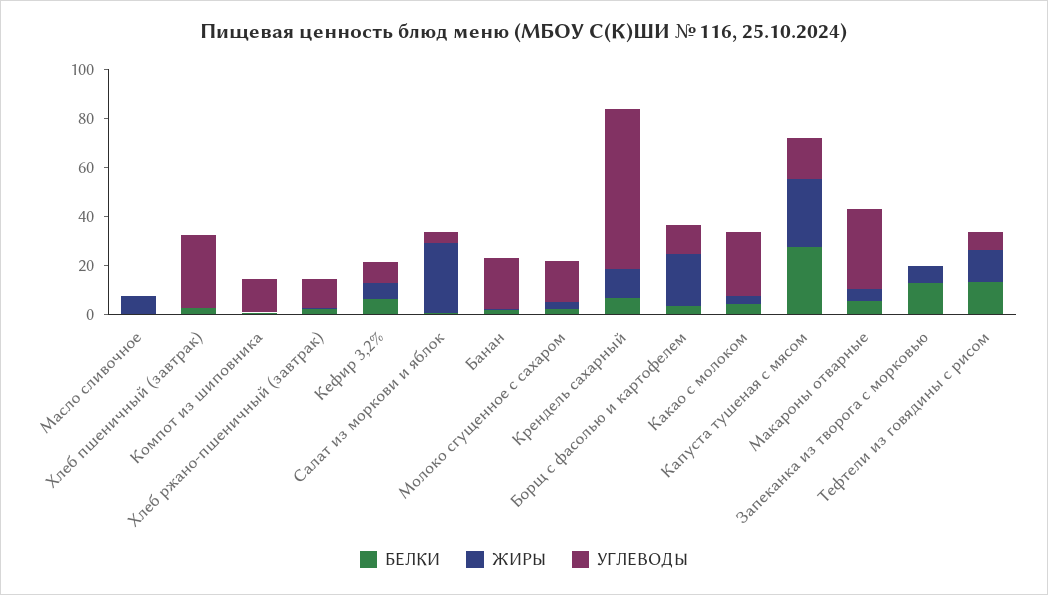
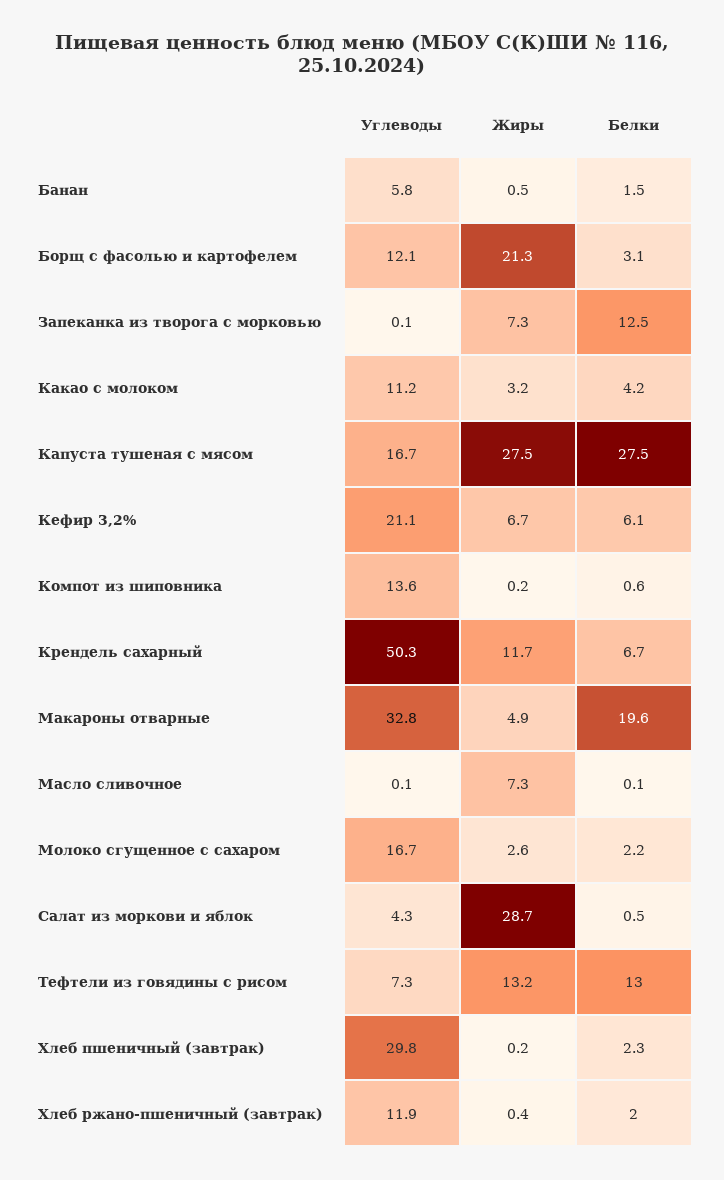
  {
    "БЕЛКИ": {
      "Масло сливочное": 0.1,
      "Хлеб пшеничный (завтрак)": 2.3,
      "Компот из шиповника": 0.6,
      "Хлеб ржано-пшеничный (завтрак)": 2,
      "Кефир 3,2%": 6.1,
      "Салат из моркови и яблок": 0.5,
      "Банан": 1.5,
      "Молоко сгущенное с сахаром": 2.2,
      "Крендель сахарный": 6.7,
      "Борщ с фасолью и картофелем": 3.1,
      "Какао с молоком": 4.2,
      "Капуста тушеная с мясом": 27.5,
-     "Макароны отварные": 5,
+     "Макароны отварные": 19.6,
      "Запеканка из творога с морковью": 12.5,
      "Тефтели из говядины с рисом": 13
    },
    "ЖИРЫ": {
      "Масло сливочное": 7.3,
      "Хлеб пшеничный (завтрак)": 0.2,
      "Компот из шиповника": 0.2,
      "Хлеб ржано-пшеничный (завтрак)": 0.4,
      "Кефир 3,2%": 6.7,
      "Салат из моркови и яблок": 28.7,
      "Банан": 0.5,
      "Молоко сгущенное с сахаром": 2.6,
      "Крендель сахарный": 11.7,
      "Борщ с фасолью и картофелем": 21.3,
      "Какао с молоком": 3.2,
      "Капуста тушеная с мясом": 27.5,
      "Макароны отварные": 4.9,
      "Запеканка из творога с морковью": 7.3,
      "Тефтели из говядины с рисом": 13.2
    },
    "УГЛЕВОДЫ": {
      "Масло сливочное": 0.1,
      "Хлеб пшеничный (завтрак)": 29.8,
      "Компот из шиповника": 13.6,
      "Хлеб ржано-пшеничный (завтрак)": 11.9,
-     "Кефир 3,2%": 10,
+     "Кефир 3,2%": 21.1,
      "Салат из моркови и яблок": 4.3,
-     "Банан": 20,
+     "Банан": 5.8,
      "Молоко сгущенное с сахаром": 16.7,
-     "Крендель сахарный": 65,
+     "Крендель сахарный": 50.3,
      "Борщ с фасолью и картофелем": 12.1,
-     "Какао с молоком": 25,
+     "Какао с молоком": 11.2,
      "Капуста тушеная с мясом": 16.7,
      "Макароны отварные": 32.8,
      "Запеканка из творога с морковью": 0.1,
      "Тефтели из говядины с рисом": 7.3
    }
  }

